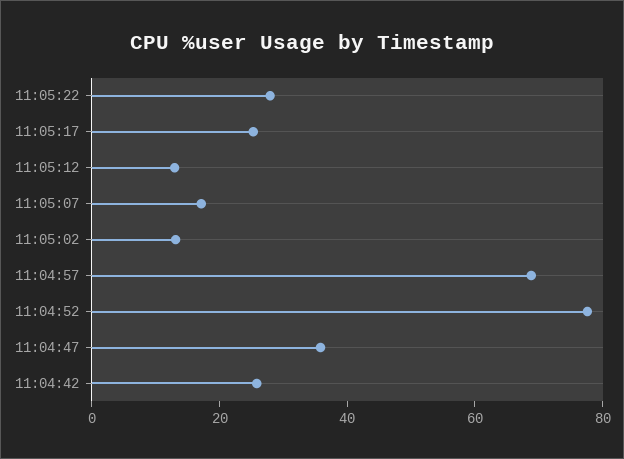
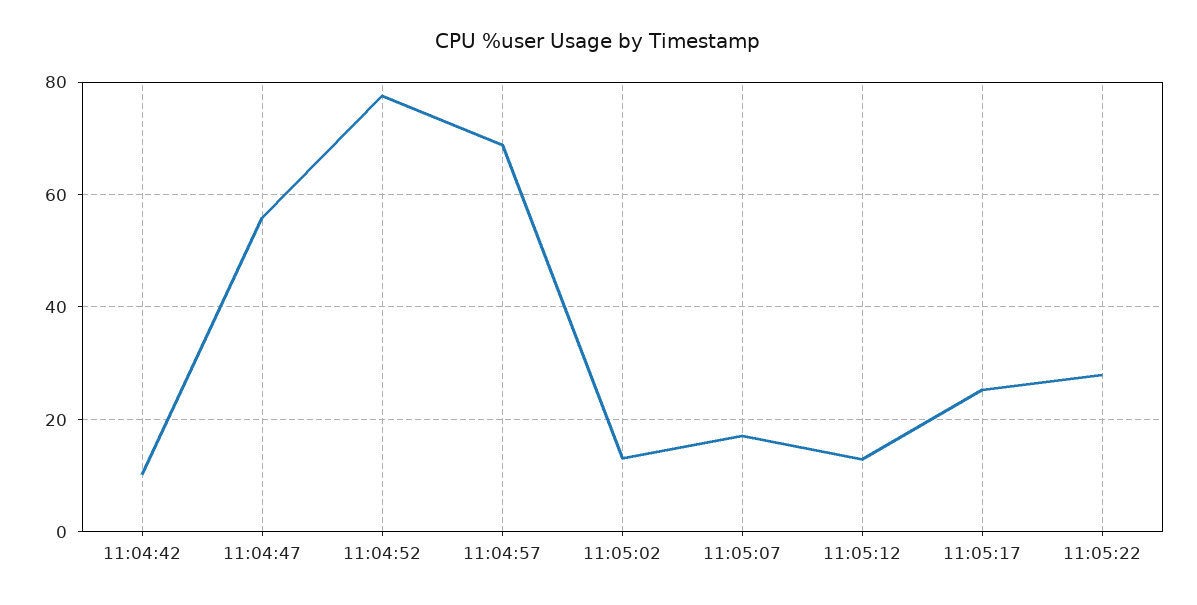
  {
    "11:05:22": 28,
    "11:05:17": 26,
    "11:05:12": 12,
    "11:05:07": 18,
    "11:05:02": 14,
    "11:04:57": 68,
    "11:04:52": 78,
-   "11:04:47": 35,
+   "11:04:47": 56,
-   "11:04:42": 25
+   "11:04:42": 10
  }

